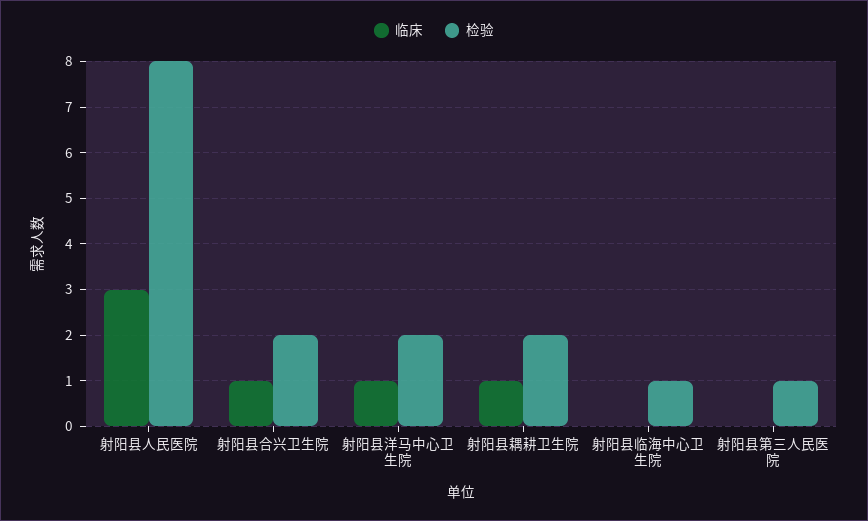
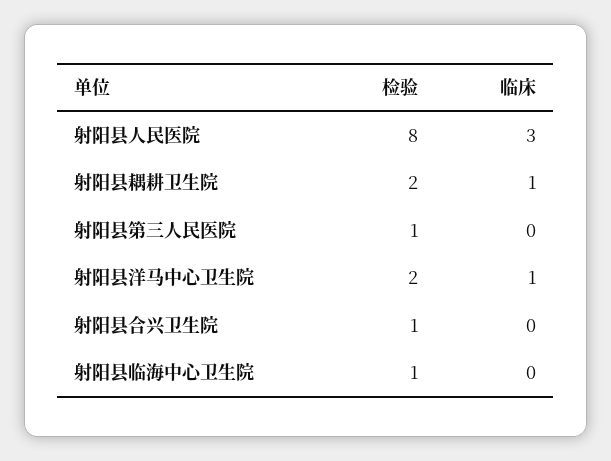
  {
    "临床": {
      "射阳县人民医院": 3,
-     "射阳县合兴卫生院": 1,
+     "射阳县合兴卫生院": 0,
      "射阳县洋马中心卫生院": 1,
      "射阳县耦耕卫生院": 1,
      "射阳县临海中心卫生院": 0,
      "射阳县第三人民医院": 0
    },
    "检验": {
      "射阳县人民医院": 8,
-     "射阳县合兴卫生院": 2,
+     "射阳县合兴卫生院": 1,
      "射阳县洋马中心卫生院": 2,
      "射阳县耦耕卫生院": 2,
      "射阳县临海中心卫生院": 1,
      "射阳县第三人民医院": 1
    }
  }

